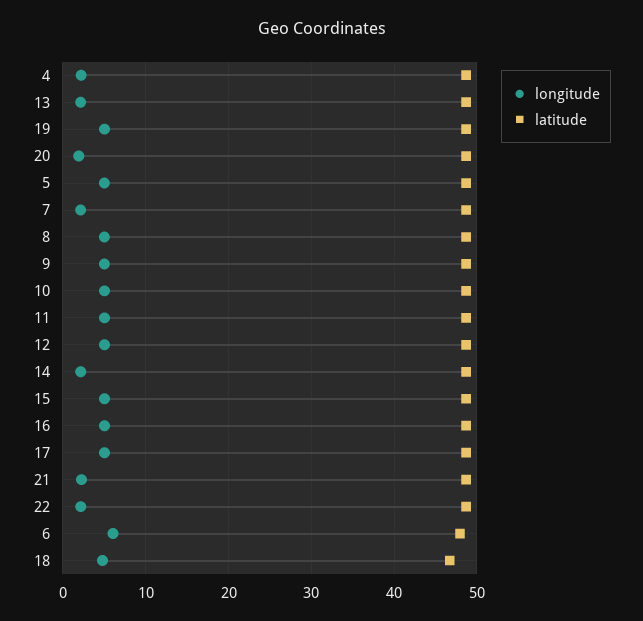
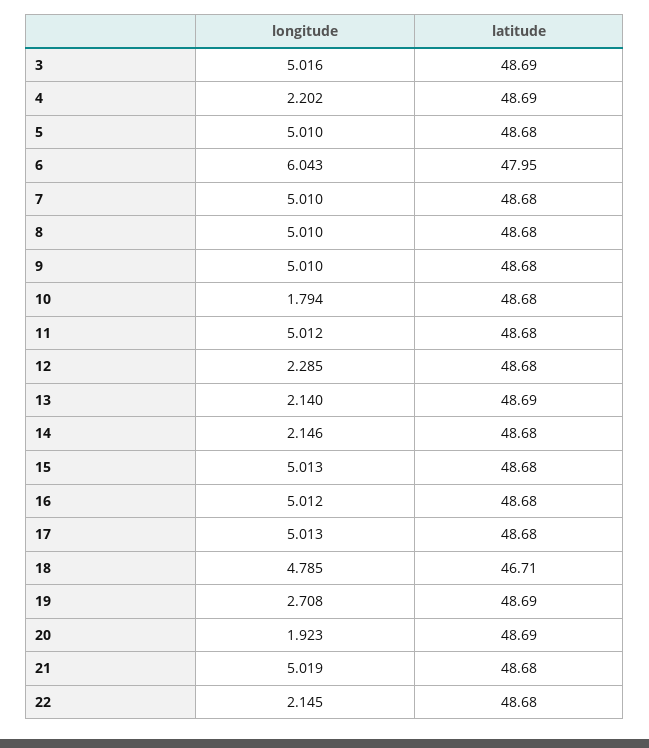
  {
    "longitude": {
      "4": 2.202,
      "13": 2.14,
-     "19": 5,
+     "19": 2.708,
      "20": 1.923,
      "5": 5.01,
-     "7": 2,
+     "7": 5.01,
      "8": 5.01,
      "9": 5.01,
-     "10": 5,
+     "10": 1.794,
      "11": 5.012,
-     "12": 5,
+     "12": 2.285,
      "14": 2.146,
      "15": 5.013,
      "16": 5.012,
      "17": 5.013,
-     "21": 2,
+     "21": 5.019,
      "22": 2.145,
      "6": 6.043,
-     "18": 4.785
+     "18": 4.785,
+     "3": 5.016
    },
    "latitude": {
      "4": 48.69,
      "13": 48.69,
      "19": 48.69,
      "20": 48.69,
      "5": 48.68,
      "7": 48.68,
      "8": 48.68,
      "9": 48.68,
      "10": 48.68,
      "11": 48.68,
      "12": 48.68,
      "14": 48.68,
      "15": 48.68,
      "16": 48.68,
      "17": 48.68,
      "21": 48.68,
      "22": 48.68,
      "6": 47.95,
-     "18": 46.71
+     "18": 46.71,
+     "3": 48.69
    }
  }

